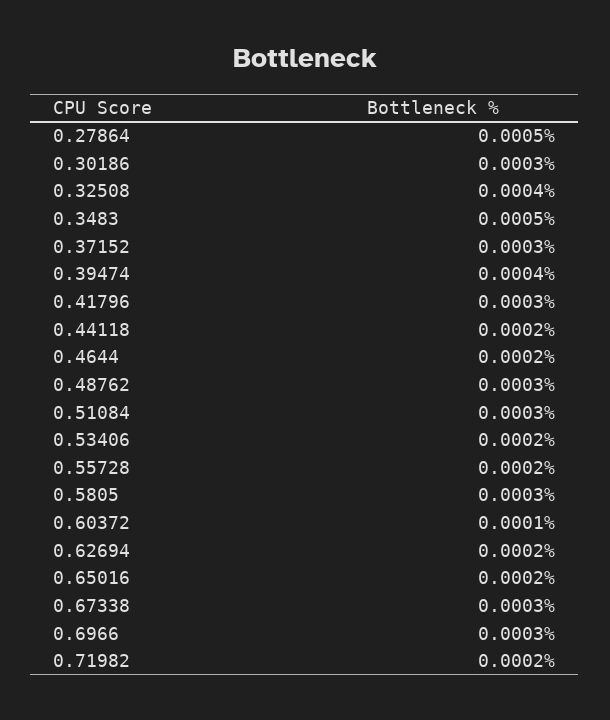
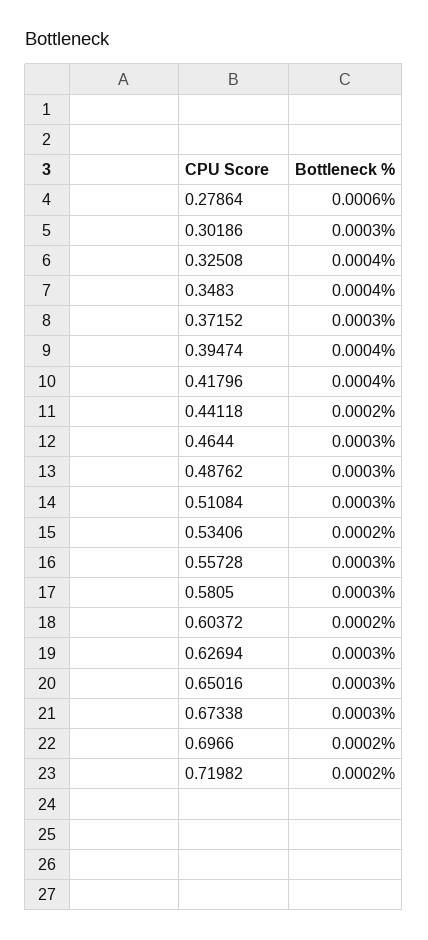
  {
-   "0.27864": 0.0005,
+   "0.27864": 0.0006,
    "0.30186": 0.0003,
    "0.32508": 0.0004,
-   "0.3483": 0.0005,
+   "0.3483": 0.0004,
    "0.37152": 0.0003,
    "0.39474": 0.0004,
-   "0.41796": 0.0003,
+   "0.41796": 0.0004,
    "0.44118": 0.0002,
-   "0.4644": 0.0002,
+   "0.4644": 0.0003,
    "0.48762": 0.0003,
    "0.51084": 0.0003,
    "0.53406": 0.0002,
-   "0.55728": 0.0002,
+   "0.55728": 0.0003,
    "0.5805": 0.0003,
-   "0.60372": 0.0001,
+   "0.60372": 0.0002,
-   "0.62694": 0.0002,
+   "0.62694": 0.0003,
-   "0.65016": 0.0002,
+   "0.65016": 0.0003,
    "0.67338": 0.0003,
-   "0.6966": 0.0003,
+   "0.6966": 0.0002,
    "0.71982": 0.0002
  }

